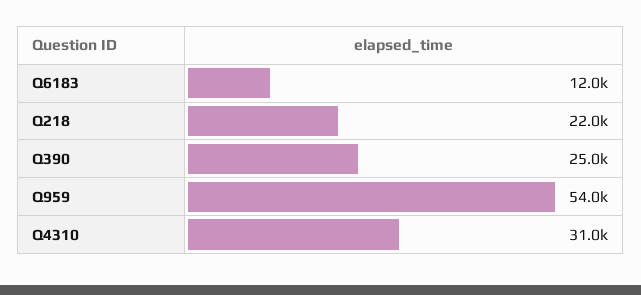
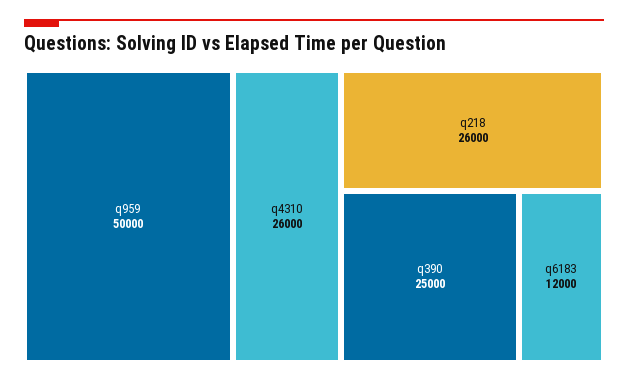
  {
    "Q6183": 12000,
-   "Q218": 22000,
+   "Q218": 26000,
    "Q390": 25000,
-   "Q959": 54000,
+   "Q959": 50000,
-   "Q4310": 31000
+   "Q4310": 26000
  }

